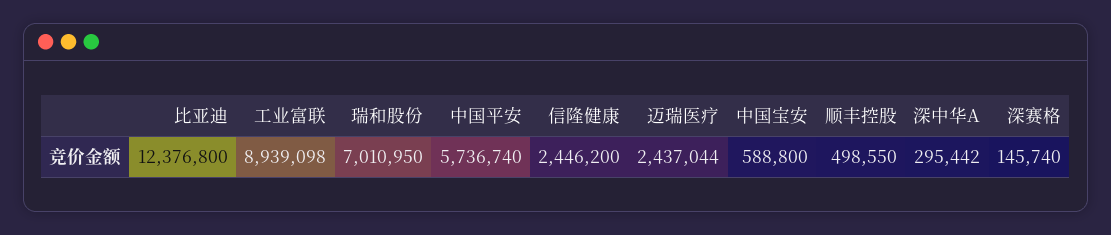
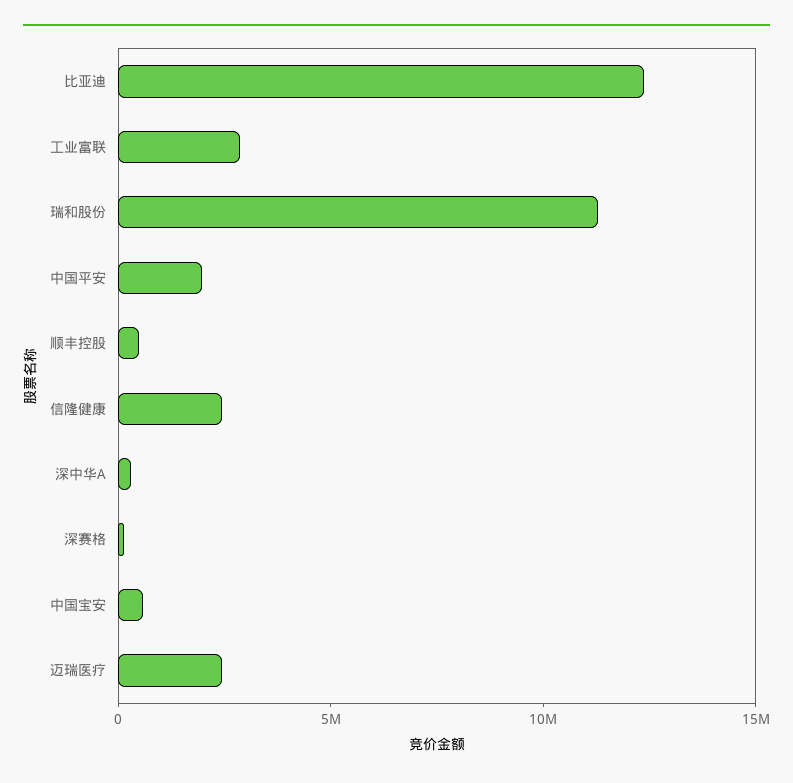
  {
    "比亚迪": 12376800,
-   "工业富联": 8939098,
+   "工业富联": 3000000,
-   "瑞和股份": 7010950,
+   "瑞和股份": 11000000,
-   "中国平安": 5736740,
+   "中国平安": 2000000,
    "信隆健康": 2446200,
    "迈瑞医疗": 2437044,
    "中国宝安": 588800,
    "顺丰控股": 498550,
    "深中华A": 295442,
    "深赛格": 145740
  }

